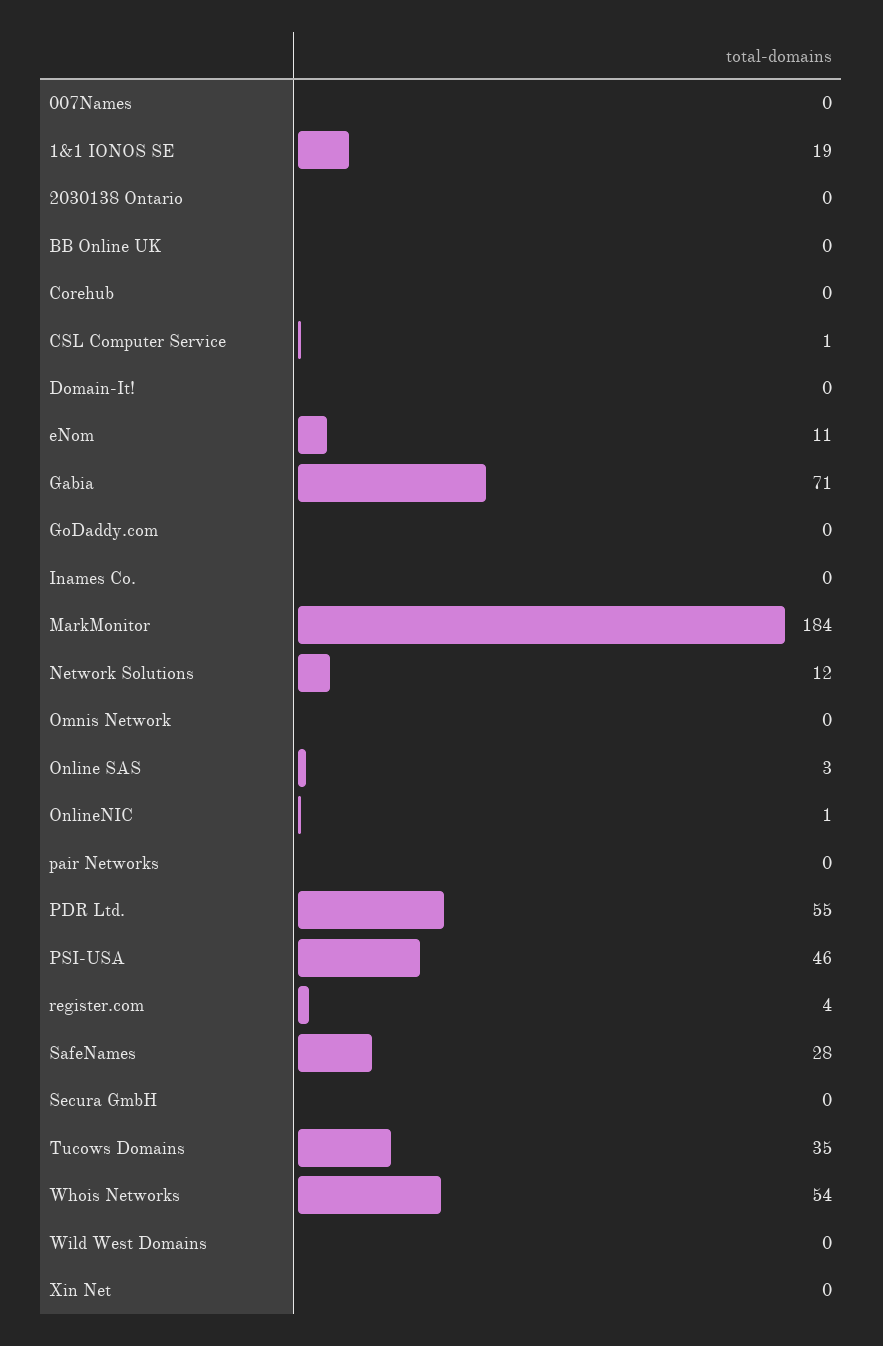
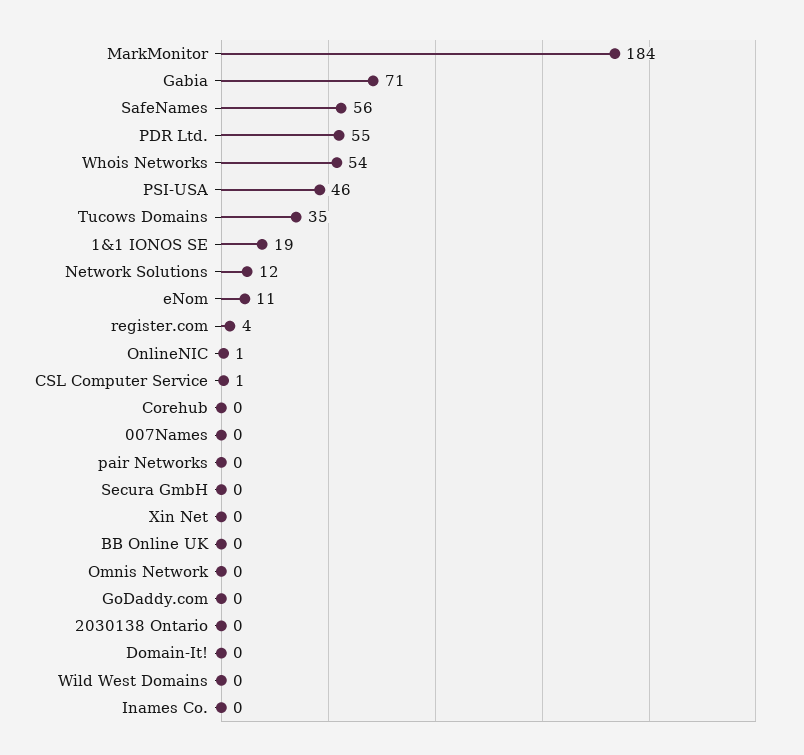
  {
    "007Names": 0,
    "1&1 IONOS SE": 19,
    "2030138 Ontario": 0,
    "BB Online UK": 0,
    "Corehub": 0,
    "CSL Computer Service": 1,
    "Domain-It!": 0,
    "eNom": 11,
    "Gabia": 71,
    "GoDaddy.com": 0,
    "Inames Co.": 0,
    "MarkMonitor": 184,
    "Network Solutions": 12,
    "Omnis Network": 0,
-   "Online SAS": 3,
    "OnlineNIC": 1,
    "pair Networks": 0,
    "PDR Ltd.": 55,
    "PSI-USA": 46,
    "register.com": 4,
-   "SafeNames": 28,
+   "SafeNames": 56,
    "Secura GmbH": 0,
    "Tucows Domains": 35,
    "Whois Networks": 54,
    "Wild West Domains": 0,
    "Xin Net": 0
  }

